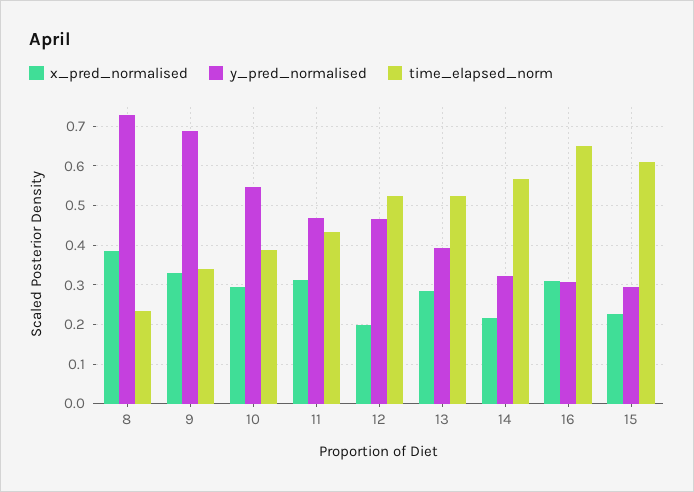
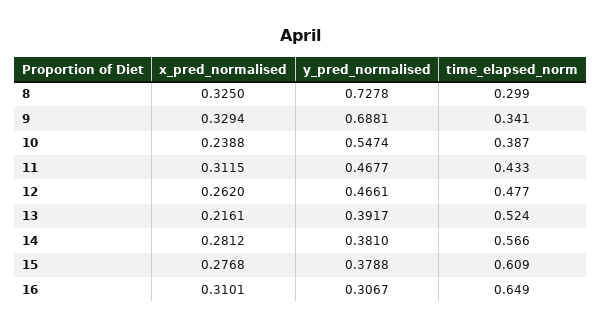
  {
    "x_pred_normalised": {
-     "8": 0.38,
+     "8": 0.325,
      "9": 0.3294,
-     "10": 0.3,
+     "10": 0.2388,
      "11": 0.3115,
-     "12": 0.2,
+     "12": 0.262,
-     "13": 0.28,
+     "13": 0.2161,
-     "14": 0.22,
+     "14": 0.2812,
      "16": 0.3101,
-     "15": 0.22
+     "15": 0.2768
    },
    "y_pred_normalised": {
      "8": 0.7278,
      "9": 0.6881,
      "10": 0.5474,
      "11": 0.4677,
      "12": 0.4661,
      "13": 0.3917,
-     "14": 0.32,
+     "14": 0.381,
      "16": 0.3067,
-     "15": 0.3
+     "15": 0.3788
    },
    "time_elapsed_norm": {
-     "8": 0.24,
+     "8": 0.299,
      "9": 0.341,
      "10": 0.387,
      "11": 0.433,
-     "12": 0.52,
+     "12": 0.477,
      "13": 0.524,
      "14": 0.566,
      "16": 0.649,
      "15": 0.609
    }
  }

